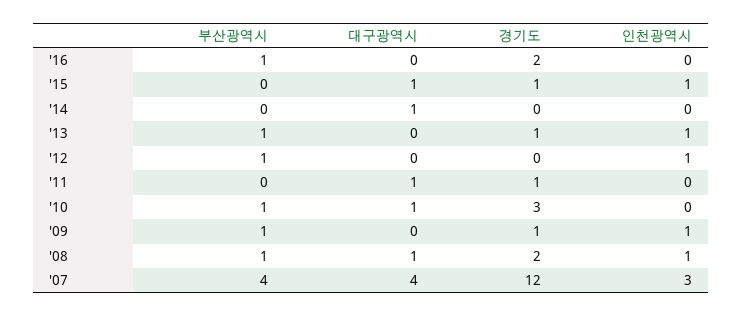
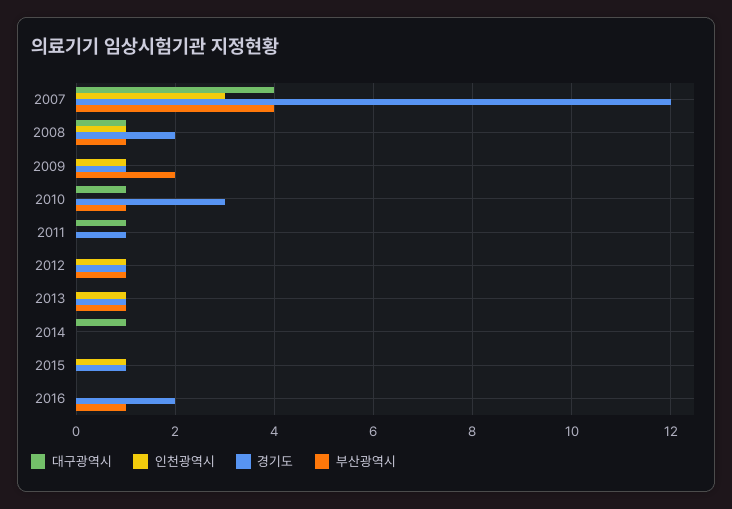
  {
    "부산광역시": {
      "'16": 1,
      "'15": 0,
      "'14": 0,
      "'13": 1,
      "'12": 1,
      "'11": 0,
      "'10": 1,
-     "'09": 1,
+     "'09": 2,
      "'08": 1,
      "'07": 4
    },
    "대구광역시": {
      "'16": 0,
-     "'15": 1,
+     "'15": 0,
      "'14": 1,
      "'13": 0,
      "'12": 0,
      "'11": 1,
      "'10": 1,
      "'09": 0,
      "'08": 1,
      "'07": 4
    },
    "경기도": {
      "'16": 2,
      "'15": 1,
      "'14": 0,
      "'13": 1,
-     "'12": 0,
+     "'12": 1,
      "'11": 1,
      "'10": 3,
      "'09": 1,
      "'08": 2,
      "'07": 12
    },
    "인천광역시": {
      "'16": 0,
      "'15": 1,
      "'14": 0,
      "'13": 1,
      "'12": 1,
      "'11": 0,
      "'10": 0,
      "'09": 1,
      "'08": 1,
      "'07": 3
    }
  }

